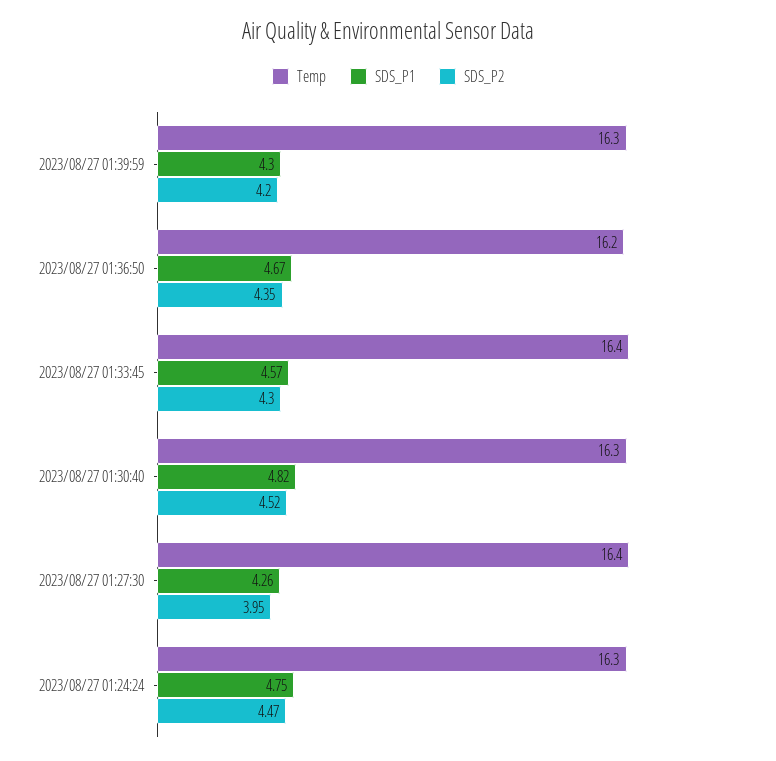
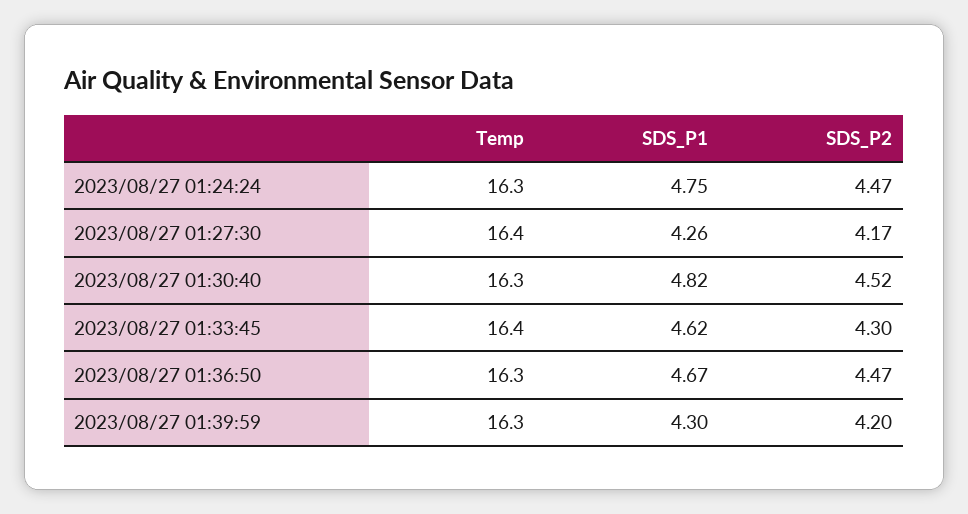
  {
    "Temp": {
      "2023/08/27 01:39:59": 16.3,
-     "2023/08/27 01:36:50": 16.2,
+     "2023/08/27 01:36:50": 16.3,
      "2023/08/27 01:33:45": 16.4,
      "2023/08/27 01:30:40": 16.3,
      "2023/08/27 01:27:30": 16.4,
      "2023/08/27 01:24:24": 16.3
    },
    "SDS_P1": {
      "2023/08/27 01:39:59": 4.3,
      "2023/08/27 01:36:50": 4.67,
-     "2023/08/27 01:33:45": 4.57,
+     "2023/08/27 01:33:45": 4.62,
      "2023/08/27 01:30:40": 4.82,
      "2023/08/27 01:27:30": 4.26,
      "2023/08/27 01:24:24": 4.75
    },
    "SDS_P2": {
      "2023/08/27 01:39:59": 4.2,
-     "2023/08/27 01:36:50": 4.35,
+     "2023/08/27 01:36:50": 4.47,
      "2023/08/27 01:33:45": 4.3,
      "2023/08/27 01:30:40": 4.52,
-     "2023/08/27 01:27:30": 3.95,
+     "2023/08/27 01:27:30": 4.17,
      "2023/08/27 01:24:24": 4.47
    }
  }

